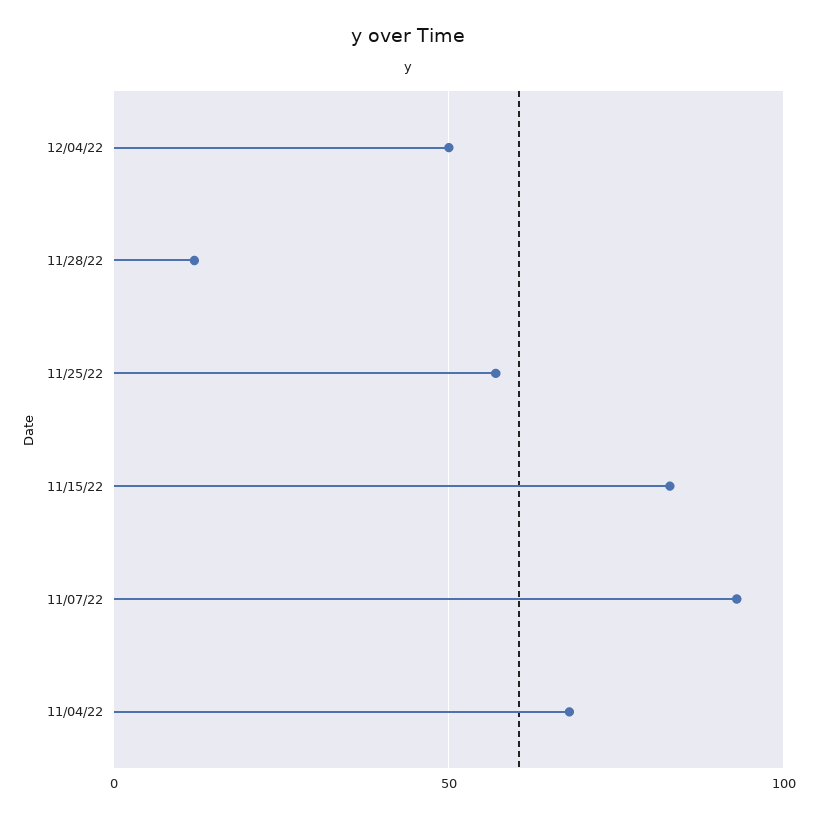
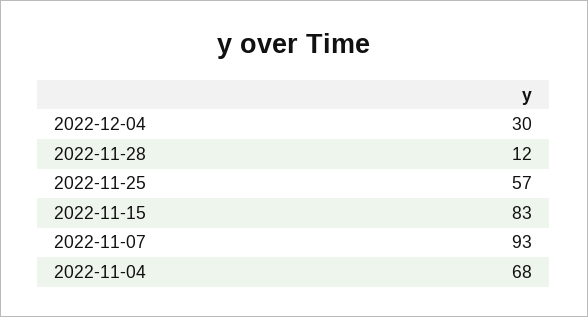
  {
-   "12/04/22": 50,
+   "12/04/22": 30,
    "11/28/22": 12,
    "11/25/22": 57,
    "11/15/22": 83,
    "11/07/22": 93,
    "11/04/22": 68
  }

